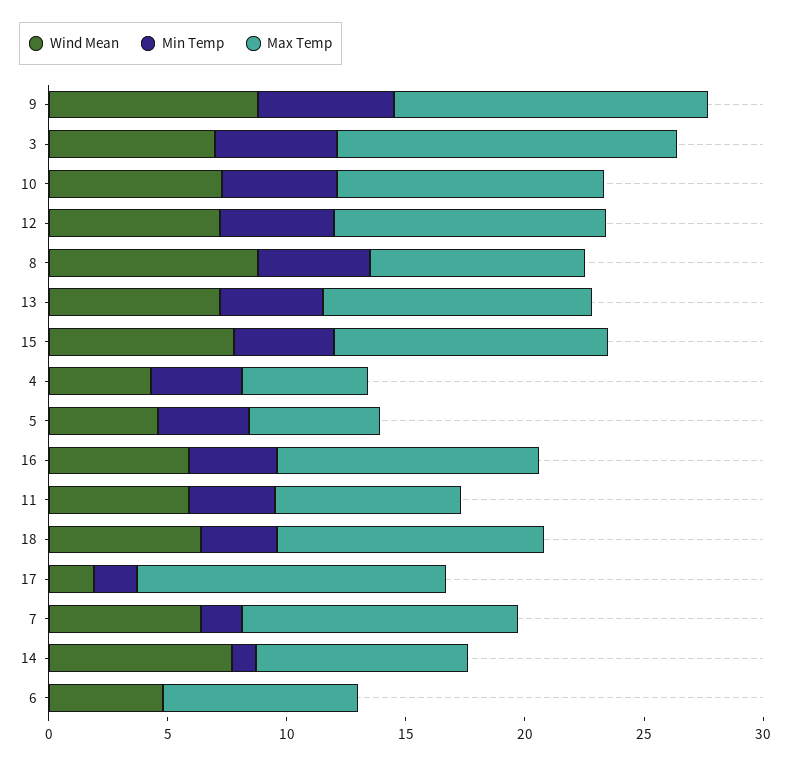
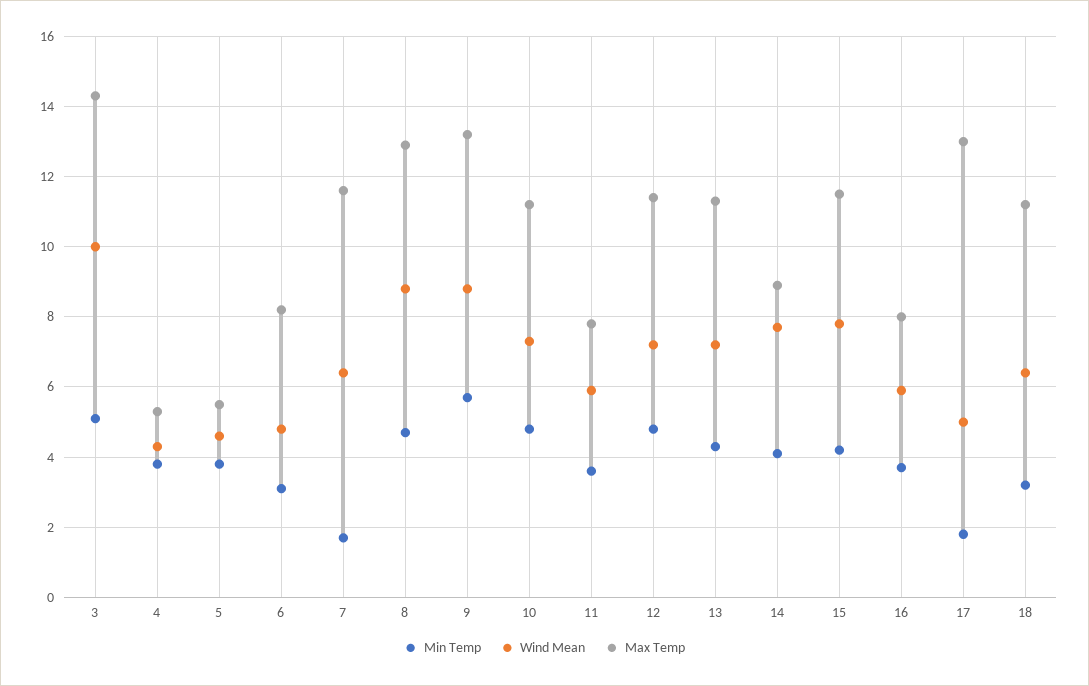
  {
    "Wind Mean": {
      "9": 9,
-     "3": 7,
+     "3": 10,
      "10": 7.5,
      "12": 7,
      "8": 9,
      "13": 7,
      "15": 8,
      "4": 4.5,
      "5": 4.5,
      "16": 6,
      "11": 6,
      "18": 6.5,
-     "17": 2,
+     "17": 5,
      "7": 6.5,
      "14": 7.5,
      "6": 5
    },
    "Min Temp": {
      "9": 5.5,
      "3": 5,
      "10": 5,
      "12": 5,
      "8": 4.5,
      "13": 4.5,
      "15": 4,
      "4": 4,
      "5": 4,
      "16": 3.5,
      "11": 3.5,
      "18": 3,
      "17": 2,
      "7": 1.5,
-     "14": 1,
+     "14": 4,
-     "6": 0
+     "6": 3
    },
    "Max Temp": {
      "9": 13,
      "3": 14.5,
      "10": 11,
      "12": 11.5,
-     "8": 9,
+     "8": 13,
      "13": 11.5,
      "15": 11.5,
      "4": 5.5,
      "5": 5.5,
-     "16": 11,
+     "16": 8,
      "11": 8,
      "18": 11,
      "17": 13,
      "7": 11.5,
      "14": 9,
      "6": 8
    }
  }

